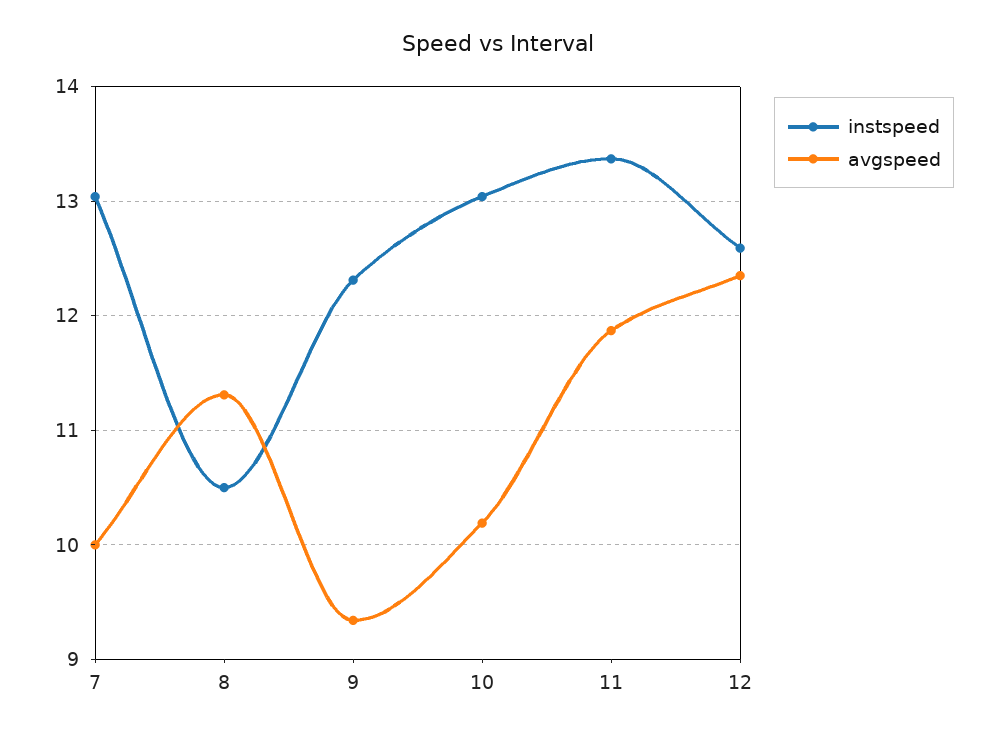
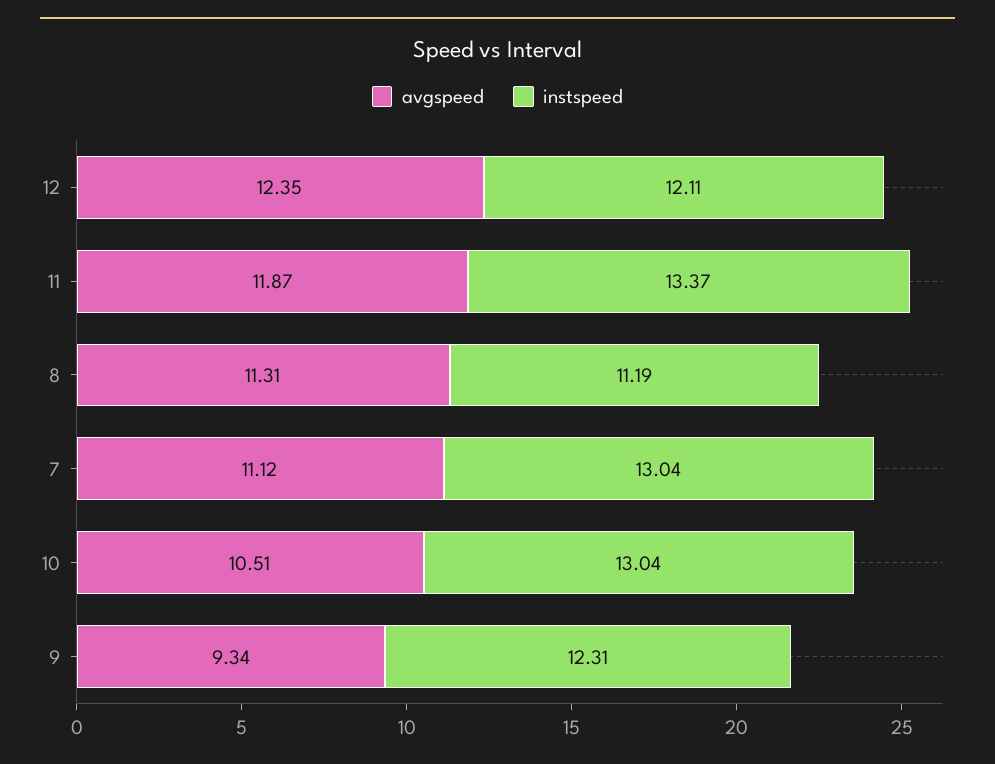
  {
    "instspeed": {
      "7": 13.04,
-     "8": 10.5,
+     "8": 11.19,
      "9": 12.31,
      "10": 13.04,
      "11": 13.37,
-     "12": 12.6
+     "12": 12.11
    },
    "avgspeed": {
-     "7": 10,
+     "7": 11.12,
      "8": 11.31,
      "9": 9.34,
-     "10": 10.2,
+     "10": 10.51,
      "11": 11.87,
      "12": 12.35
    }
  }

